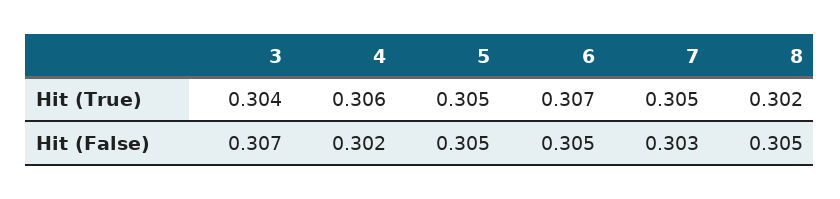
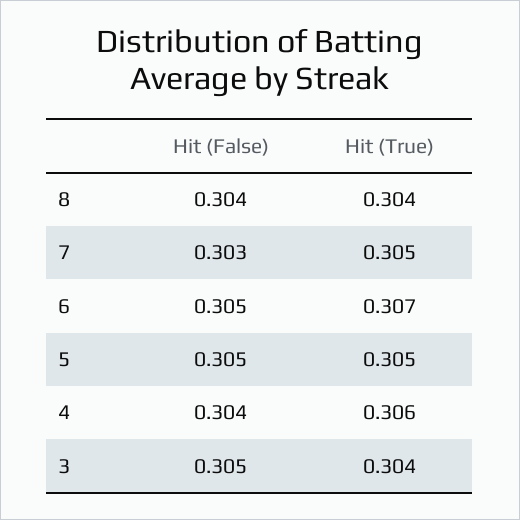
  {
    "3": {
      "Hit (True)": 0.304,
-     "Hit (False)": 0.307
+     "Hit (False)": 0.305
    },
    "4": {
      "Hit (True)": 0.306,
-     "Hit (False)": 0.302
+     "Hit (False)": 0.304
    },
    "5": {
      "Hit (True)": 0.305,
      "Hit (False)": 0.305
    },
    "6": {
      "Hit (True)": 0.307,
      "Hit (False)": 0.305
    },
    "7": {
      "Hit (True)": 0.305,
      "Hit (False)": 0.303
    },
    "8": {
-     "Hit (True)": 0.302,
+     "Hit (True)": 0.304,
-     "Hit (False)": 0.305
+     "Hit (False)": 0.304
    }
  }

